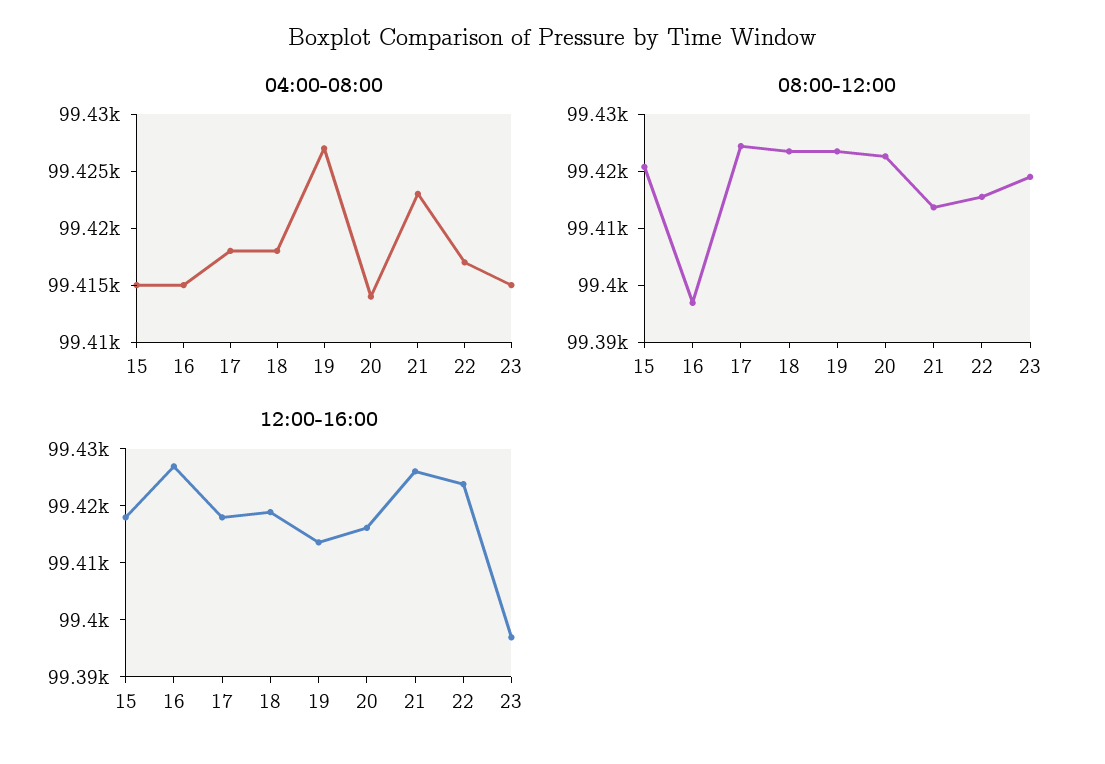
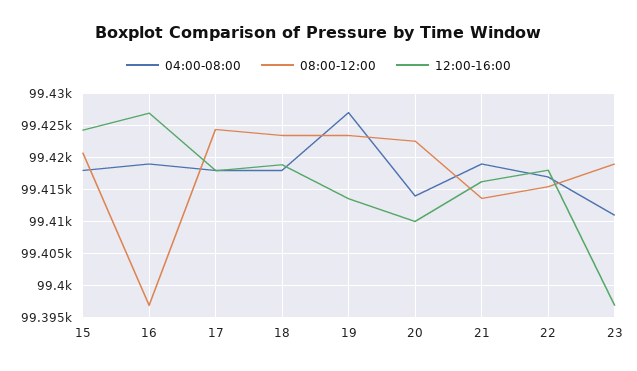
  {
    "04:00-08:00": {
-     "15": 99415,
+     "15": 99418,
-     "16": 99415,
+     "16": 99419,
      "17": 99418,
      "18": 99418,
      "19": 99427,
      "20": 99414,
-     "21": 99423,
+     "21": 99419,
      "22": 99417,
-     "23": 99415
+     "23": 99411
    },
    "08:00-12:00": {
      "15": 99421,
      "16": 99397,
      "17": 99424,
      "18": 99423,
      "19": 99423,
      "20": 99423,
      "21": 99414,
      "22": 99415,
      "23": 99419
    },
    "12:00-16:00": {
-     "15": 99418,
+     "15": 99424,
      "16": 99427,
      "17": 99418,
      "18": 99419,
      "19": 99414,
-     "20": 99416,
+     "20": 99410,
-     "21": 99426,
+     "21": 99416,
-     "22": 99424,
+     "22": 99418,
      "23": 99397
    }
  }

